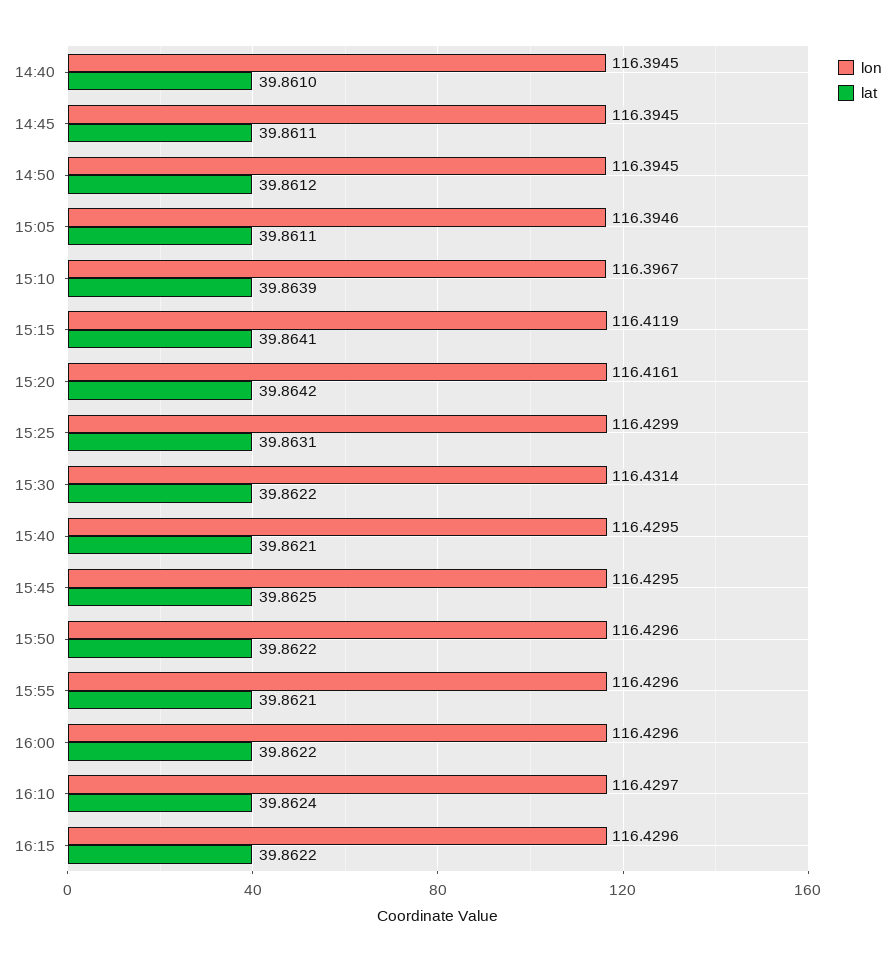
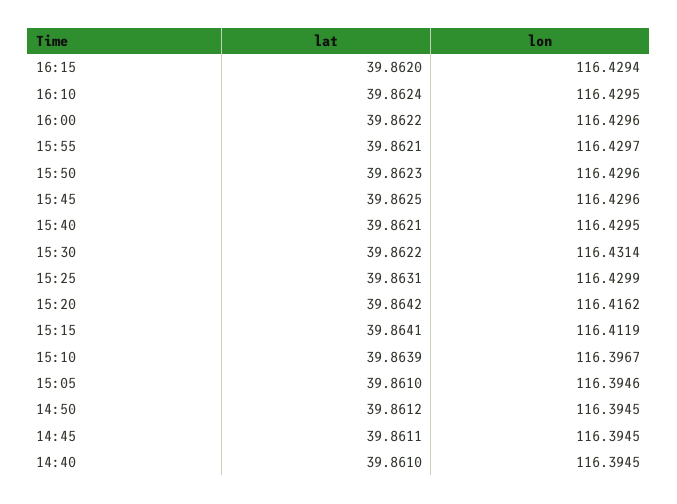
  {
    "lon": {
      "14:40": 116.3945,
      "14:45": 116.3945,
      "14:50": 116.3945,
      "15:05": 116.3946,
      "15:10": 116.3967,
      "15:15": 116.4119,
-     "15:20": 116.4161,
+     "15:20": 116.4162,
      "15:25": 116.4299,
      "15:30": 116.4314,
      "15:40": 116.4295,
-     "15:45": 116.4295,
+     "15:45": 116.4296,
      "15:50": 116.4296,
-     "15:55": 116.4296,
+     "15:55": 116.4297,
      "16:00": 116.4296,
-     "16:10": 116.4297,
+     "16:10": 116.4295,
-     "16:15": 116.4296
+     "16:15": 116.4294
    },
    "lat": {
      "14:40": 39.861,
      "14:45": 39.8611,
      "14:50": 39.8612,
-     "15:05": 39.8611,
+     "15:05": 39.861,
      "15:10": 39.8639,
      "15:15": 39.8641,
      "15:20": 39.8642,
      "15:25": 39.8631,
      "15:30": 39.8622,
      "15:40": 39.8621,
      "15:45": 39.8625,
-     "15:50": 39.8622,
+     "15:50": 39.8623,
      "15:55": 39.8621,
      "16:00": 39.8622,
      "16:10": 39.8624,
-     "16:15": 39.8622
+     "16:15": 39.862
    }
  }

